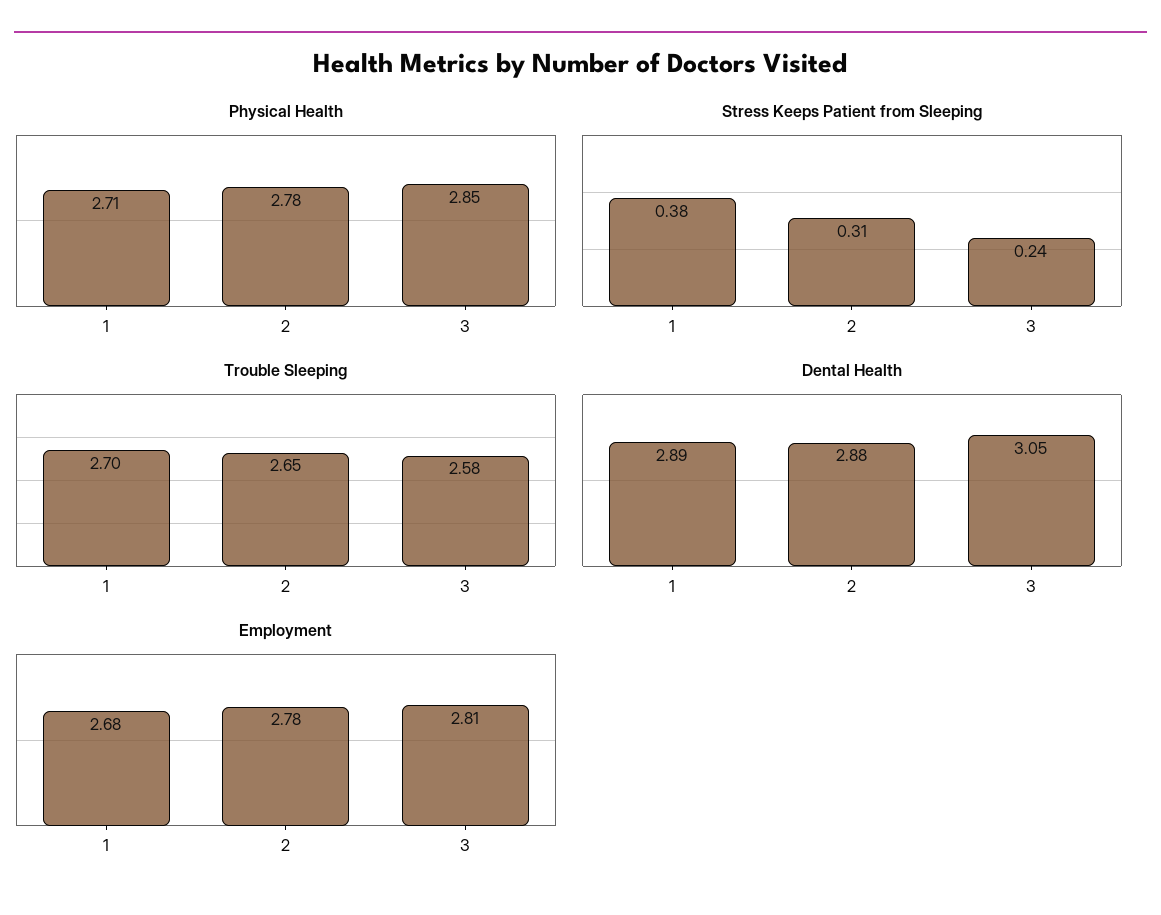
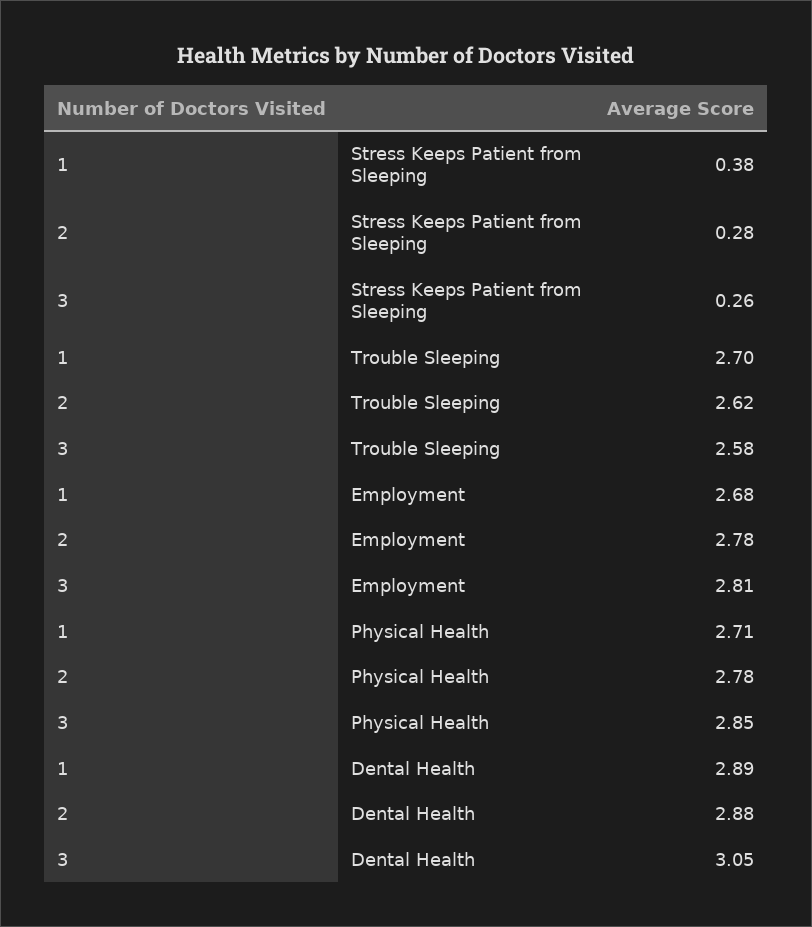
  {
    "Physical Health": {
      "1": 2.71,
      "2": 2.78,
      "3": 2.85
    },
    "Stress Keeps Patient from Sleeping": {
      "1": 0.38,
-     "2": 0.31,
+     "2": 0.28,
-     "3": 0.24
+     "3": 0.26
    },
    "Trouble Sleeping": {
      "1": 2.7,
-     "2": 2.65,
+     "2": 2.62,
      "3": 2.58
    },
    "Dental Health": {
      "1": 2.89,
      "2": 2.88,
      "3": 3.05
    },
    "Employment": {
      "1": 2.68,
      "2": 2.78,
      "3": 2.81
    }
  }

